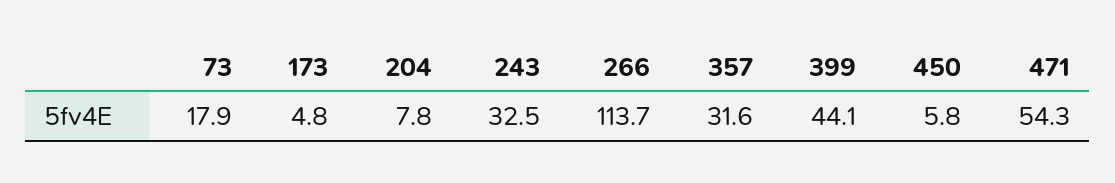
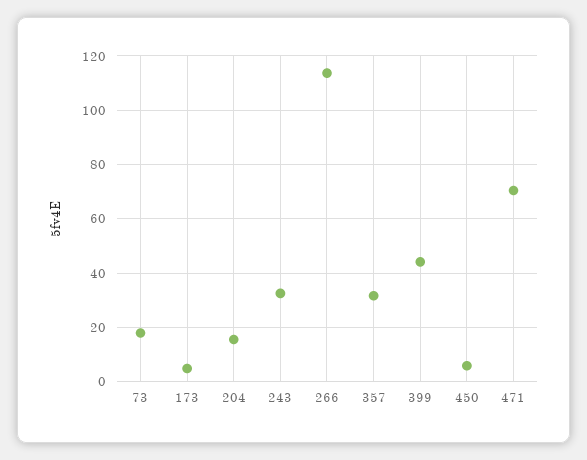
  {
    "73": 17.9,
    "173": 4.8,
-   "204": 7.8,
+   "204": 15,
    "243": 32.5,
    "266": 113.7,
    "357": 31.6,
    "399": 44.1,
    "450": 5.8,
-   "471": 54.3
+   "471": 70
  }

